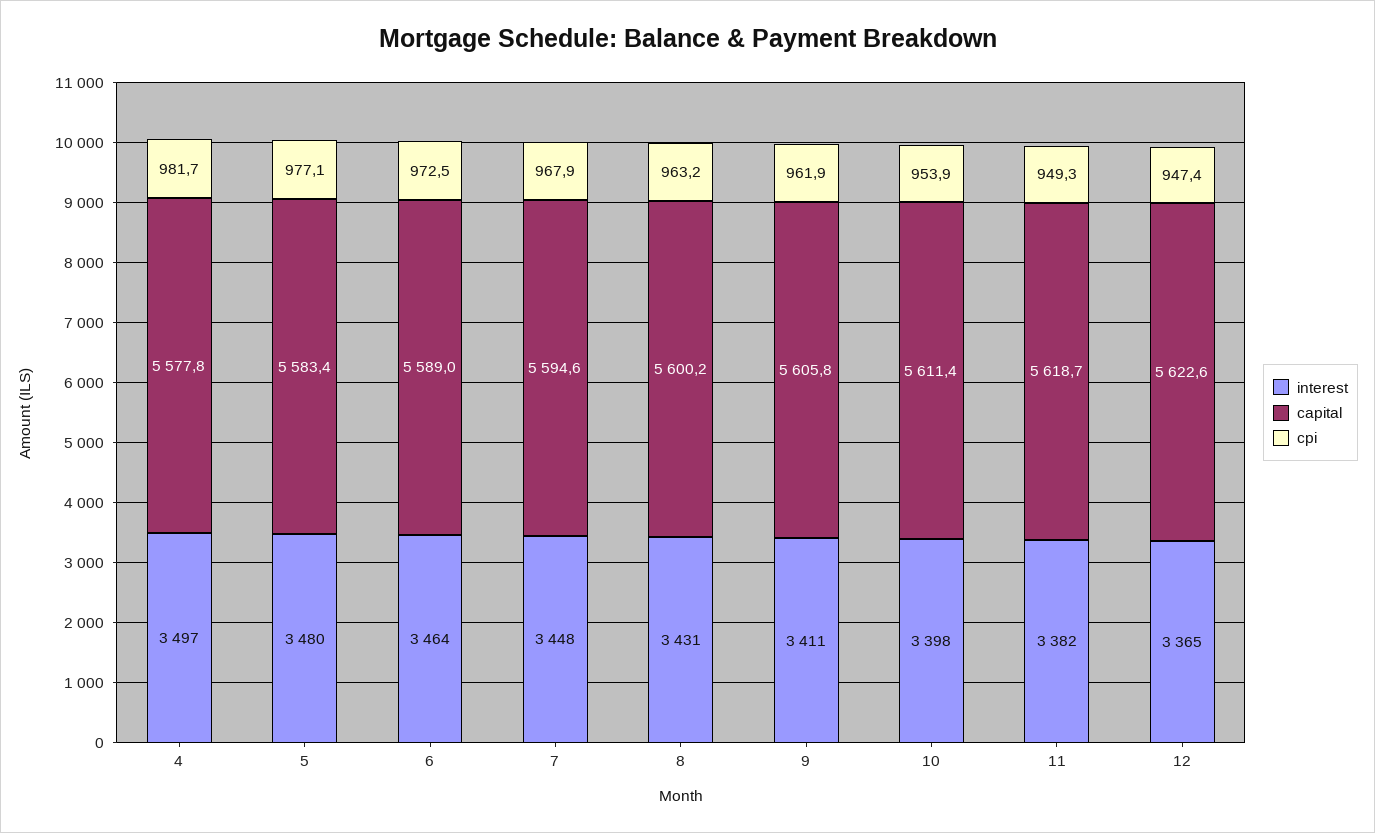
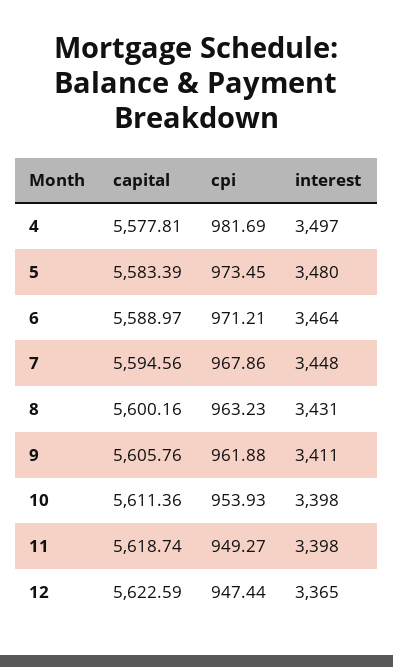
  {
    "interest": {
      "4": 3497,
      "5": 3480,
      "6": 3464,
      "7": 3448,
      "8": 3431,
      "9": 3411,
      "10": 3398,
-     "11": 3382,
+     "11": 3398,
      "12": 3365
    },
    "capital": {
      "4": 5577.81,
      "5": 5583.39,
      "6": 5588.97,
      "7": 5594.56,
      "8": 5600.16,
      "9": 5605.76,
      "10": 5611.36,
      "11": 5618.74,
      "12": 5622.59
    },
    "cpi": {
      "4": 981.69,
-     "5": 977.1,
+     "5": 973.45,
-     "6": 972.5,
+     "6": 971.21,
      "7": 967.86,
      "8": 963.23,
      "9": 961.88,
      "10": 953.93,
      "11": 949.27,
      "12": 947.44
    }
  }

